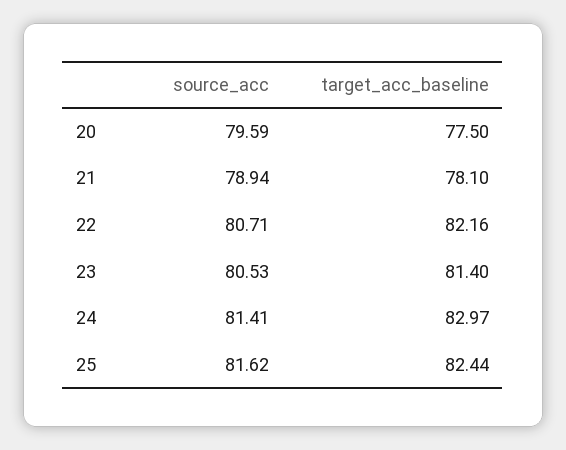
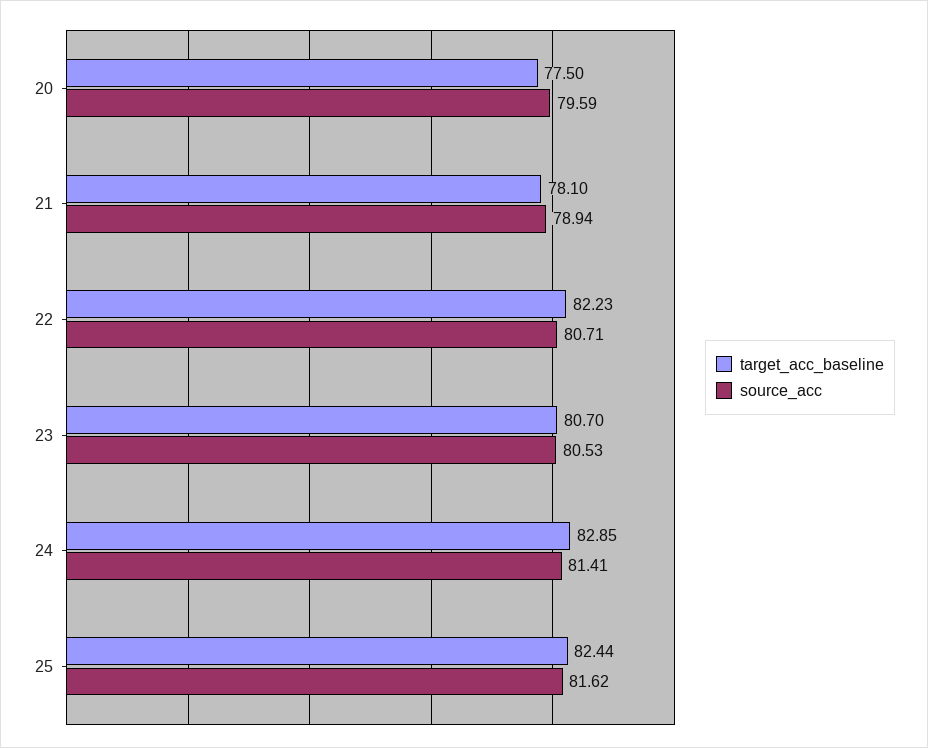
  {
    "source_acc": {
      "20": 79.59,
      "21": 78.94,
      "22": 80.71,
      "23": 80.53,
      "24": 81.41,
      "25": 81.62
    },
    "target_acc_baseline": {
      "20": 77.5,
      "21": 78.1,
-     "22": 82.16,
+     "22": 82.23,
-     "23": 81.4,
+     "23": 80.7,
-     "24": 82.97,
+     "24": 82.85,
      "25": 82.44
    }
  }

